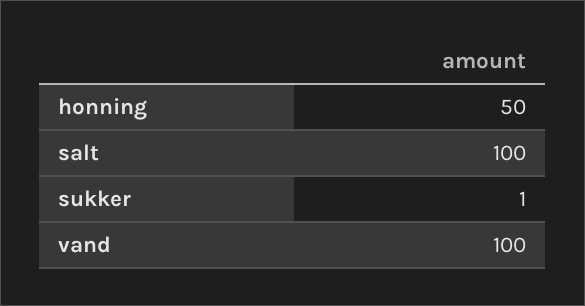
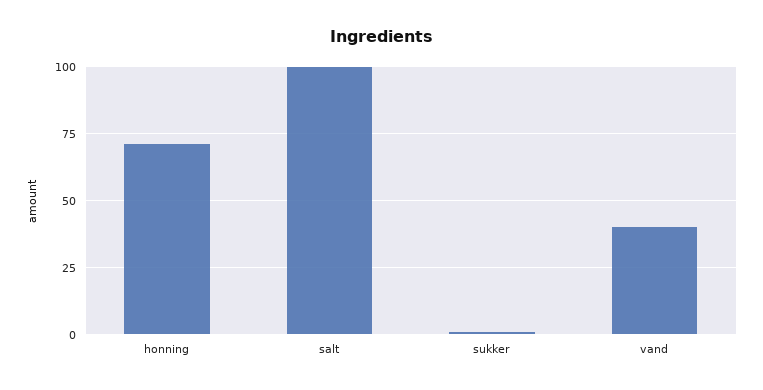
  {
-   "honning": 50,
+   "honning": 70,
    "salt": 100,
    "sukker": 1,
-   "vand": 100
+   "vand": 40
  }

